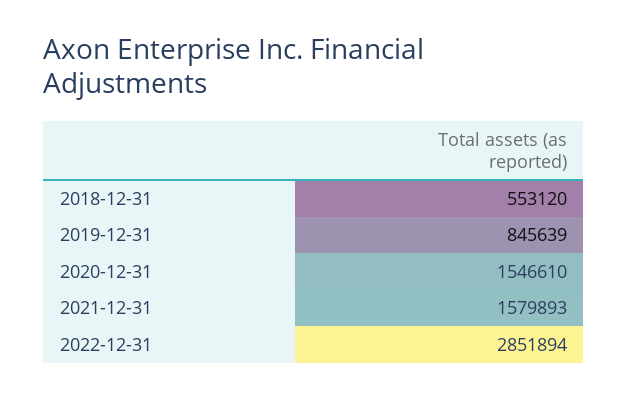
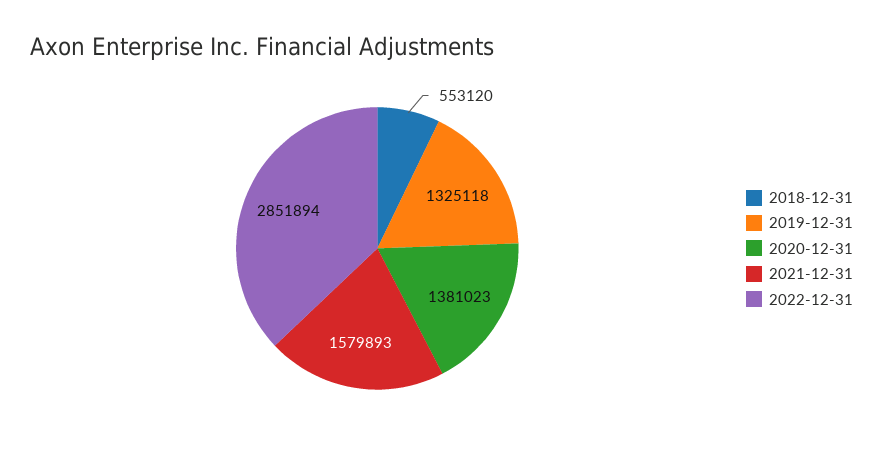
  {
    "2018-12-31": 553120,
-   "2019-12-31": 845639,
+   "2019-12-31": 1325118,
-   "2020-12-31": 1546610,
+   "2020-12-31": 1381023,
    "2021-12-31": 1579893,
    "2022-12-31": 2851894
  }

